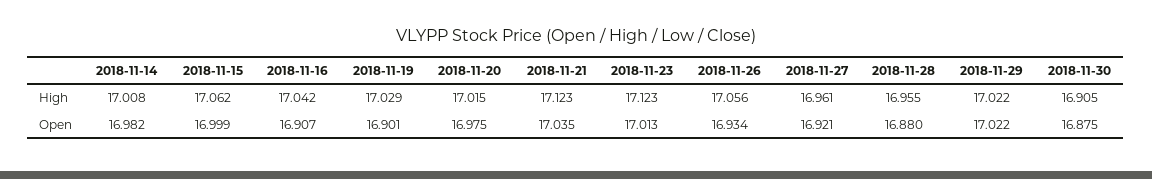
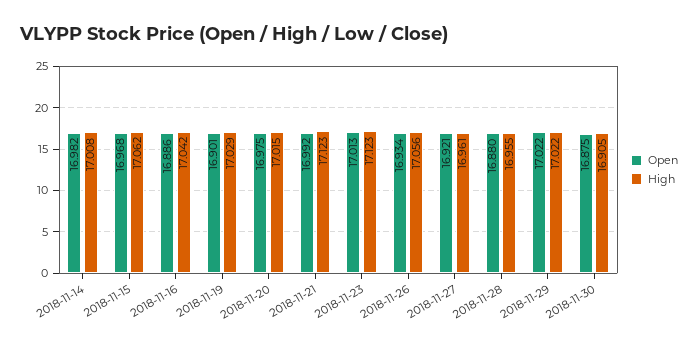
  {
    "High": {
      "2018-11-14": 17.008,
      "2018-11-15": 17.062,
      "2018-11-16": 17.042,
      "2018-11-19": 17.029,
      "2018-11-20": 17.015,
      "2018-11-21": 17.123,
      "2018-11-23": 17.123,
      "2018-11-26": 17.056,
      "2018-11-27": 16.961,
      "2018-11-28": 16.955,
      "2018-11-29": 17.022,
      "2018-11-30": 16.905
    },
    "Open": {
      "2018-11-14": 16.982,
-     "2018-11-15": 16.999,
+     "2018-11-15": 16.968,
-     "2018-11-16": 16.907,
+     "2018-11-16": 16.886,
      "2018-11-19": 16.901,
      "2018-11-20": 16.975,
-     "2018-11-21": 17.035,
+     "2018-11-21": 16.992,
      "2018-11-23": 17.013,
      "2018-11-26": 16.934,
      "2018-11-27": 16.921,
      "2018-11-28": 16.88,
      "2018-11-29": 17.022,
      "2018-11-30": 16.875
    }
  }

